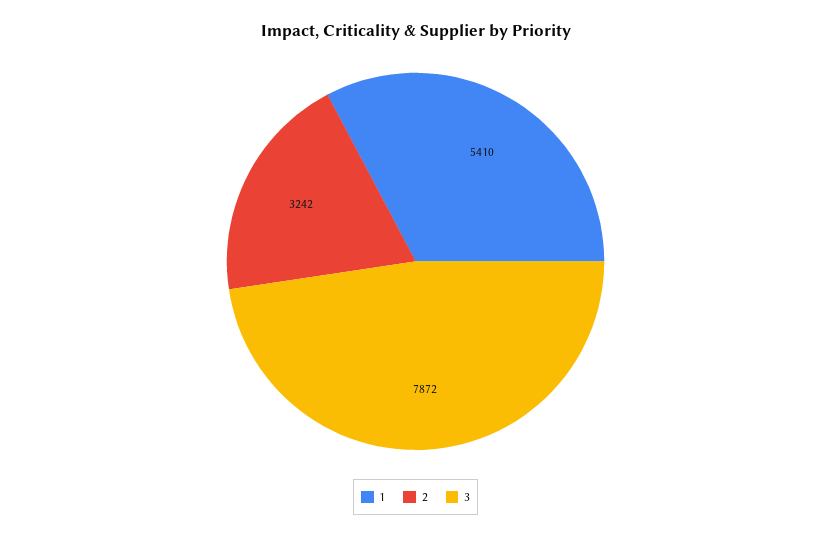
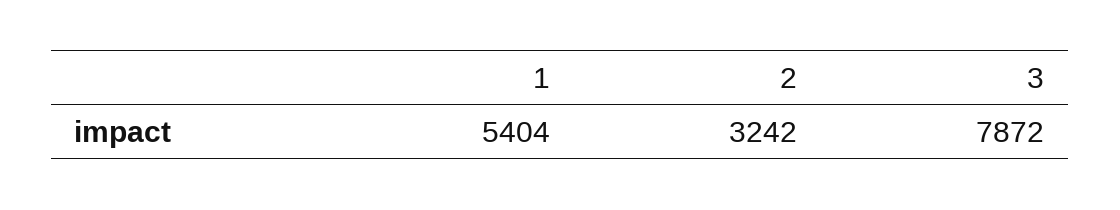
  {
-   "1": 5410,
+   "1": 5404,
    "2": 3242,
    "3": 7872
  }

